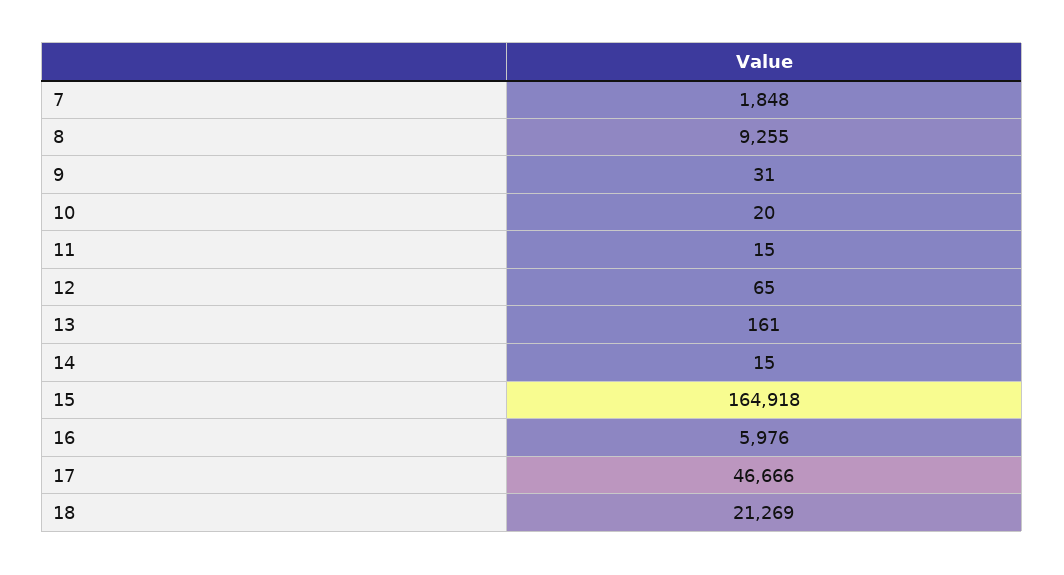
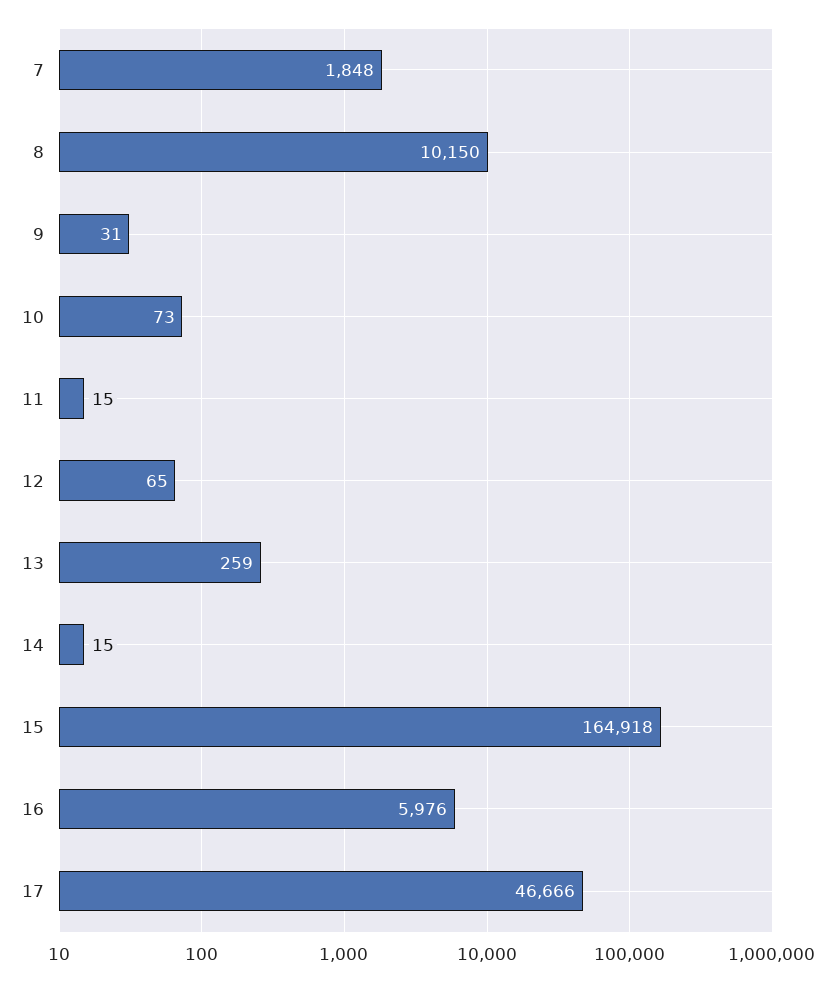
  {
    "7": 1848,
-   "8": 9255,
+   "8": 10150,
    "9": 31,
-   "10": 20,
+   "10": 73,
    "11": 15,
    "12": 65,
-   "13": 161,
+   "13": 259,
    "14": 15,
    "15": 164918,
    "16": 5976,
-   "17": 46666,
+   "17": 46666
-   "18": 21269
  }

